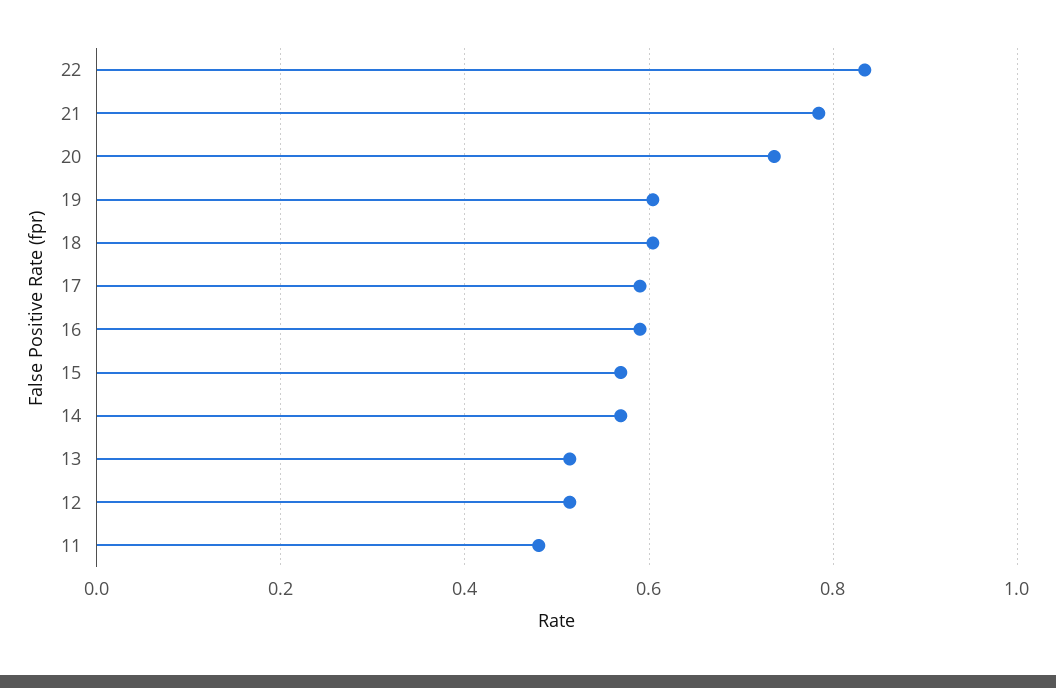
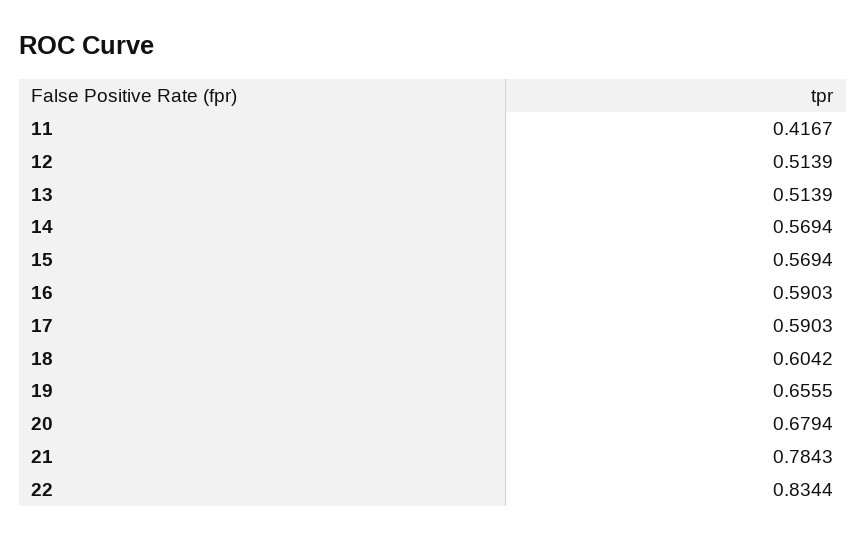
  {
    "22": 0.8344,
    "21": 0.7843,
-   "20": 0.74,
+   "20": 0.6794,
-   "19": 0.6,
+   "19": 0.6555,
    "18": 0.6042,
    "17": 0.5903,
    "16": 0.5903,
    "15": 0.5694,
    "14": 0.5694,
    "13": 0.5139,
    "12": 0.5139,
-   "11": 0.48
+   "11": 0.4167
  }

